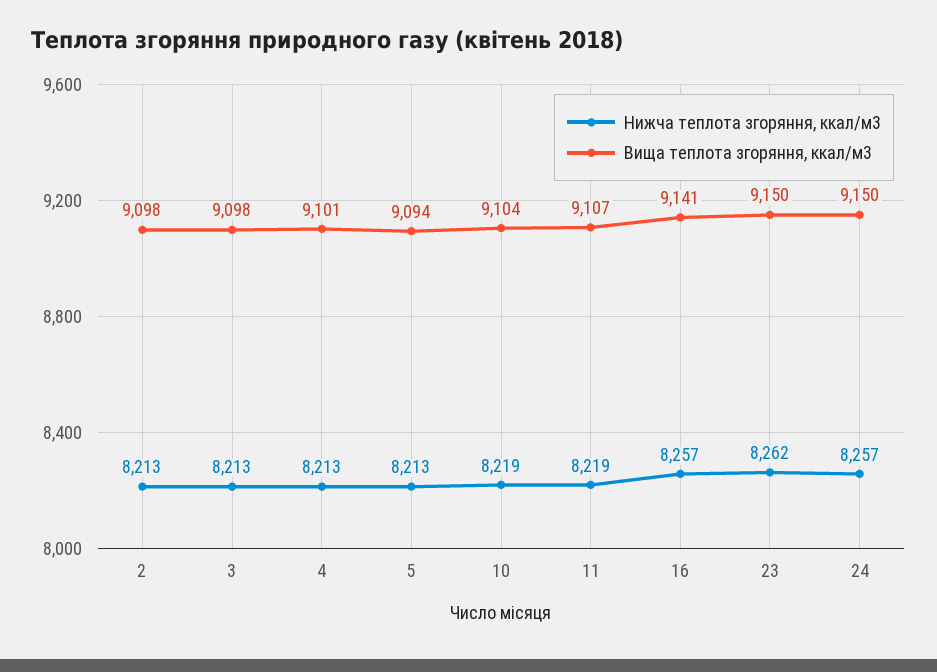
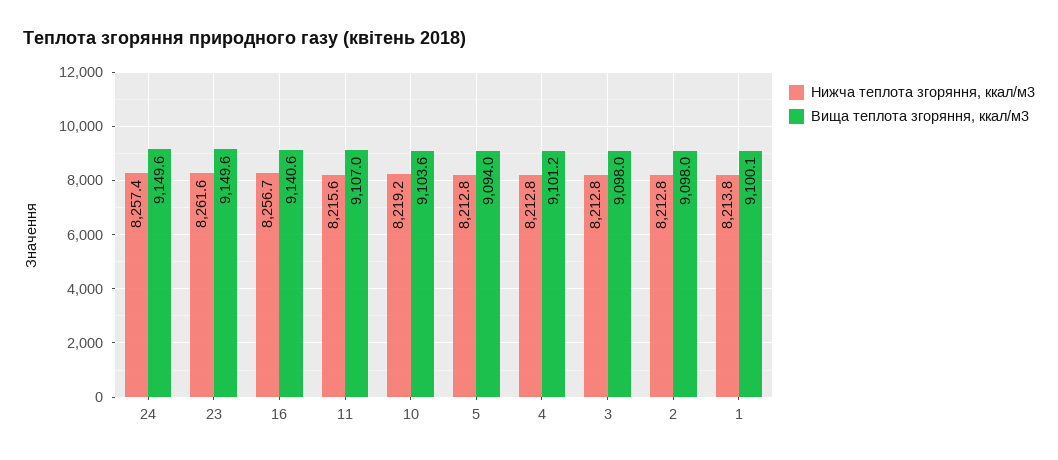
  {
    "Нижча теплота згоряння, ккал/м3": {
      "2": 8212.8,
      "3": 8212.8,
      "4": 8212.8,
      "5": 8212.8,
      "10": 8219.2,
-     "11": 8219,
+     "11": 8215.6,
      "16": 8256.7,
      "23": 8261.6,
-     "24": 8257.4
+     "24": 8257.4,
+     "1": 8213.8
    },
    "Вища теплота згоряння, ккал/м3": {
      "2": 9098,
      "3": 9098,
      "4": 9101.2,
      "5": 9094,
      "10": 9103.6,
      "11": 9107,
      "16": 9140.6,
      "23": 9149.6,
-     "24": 9149.6
+     "24": 9149.6,
+     "1": 9100.1
    }
  }

